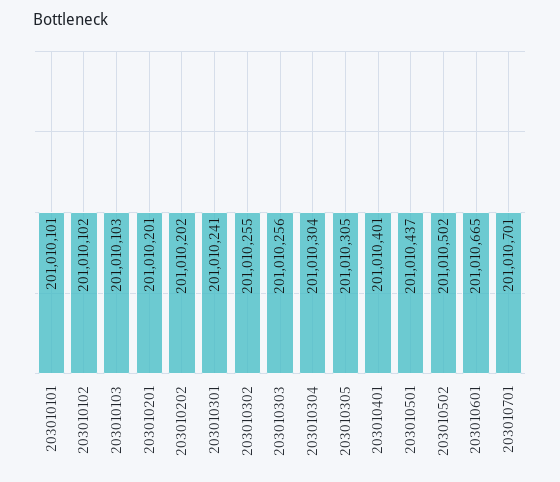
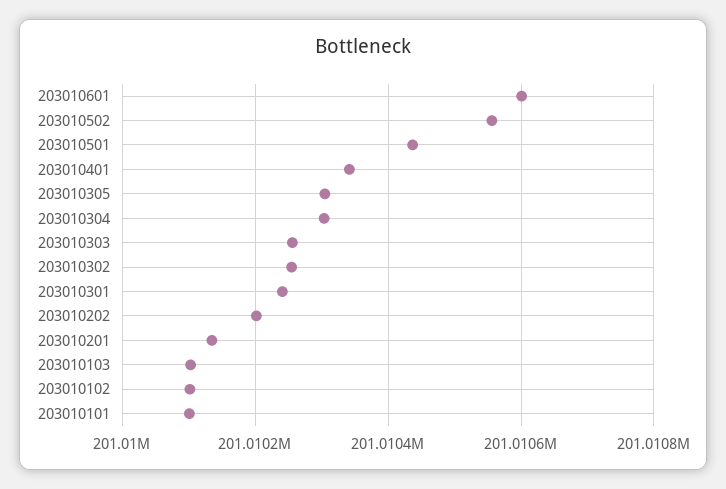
  {
    "203010101": 201010101,
    "203010102": 201010102,
    "203010103": 201010103,
-   "203010201": 201010201,
+   "203010201": 201010140,
    "203010202": 201010202,
    "203010301": 201010241,
    "203010302": 201010255,
    "203010303": 201010256,
    "203010304": 201010304,
    "203010305": 201010305,
-   "203010401": 201010401,
+   "203010401": 201010340,
    "203010501": 201010437,
-   "203010502": 201010502,
+   "203010502": 201010560,
-   "203010601": 201010665,
+   "203010601": 201010600
-   "203010701": 201010701
  }

